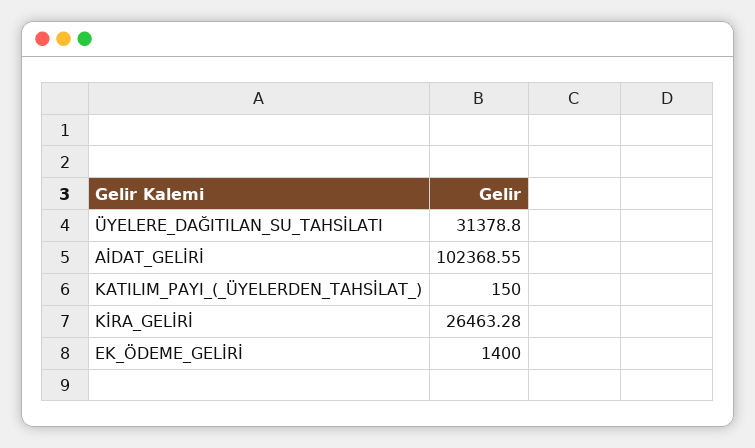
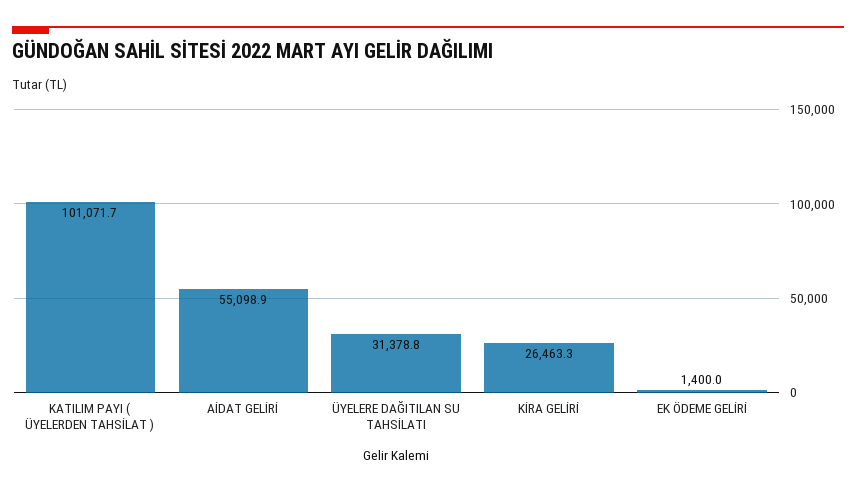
  {
    "ÜYELERE_DAĞITILAN_SU_TAHSİLATI": 31378.8,
-   "AİDAT_GELİRİ": 102368.55,
+   "AİDAT_GELİRİ": 55098.9,
-   "KATILIM_PAYI_(_ÜYELERDEN_TAHSİLAT_)": 150,
+   "KATILIM_PAYI_(_ÜYELERDEN_TAHSİLAT_)": 101071.7,
    "KİRA_GELİRİ": 26463.28,
    "EK_ÖDEME_GELİRİ": 1400
  }

